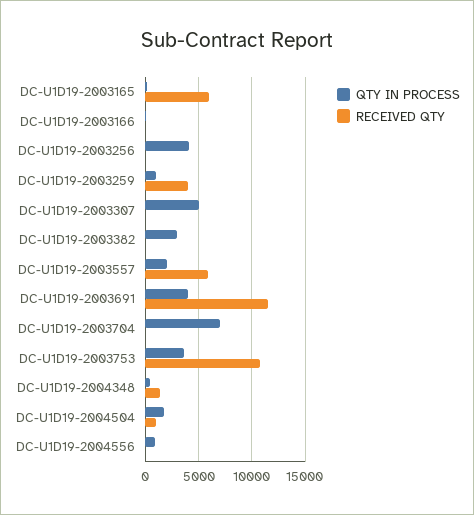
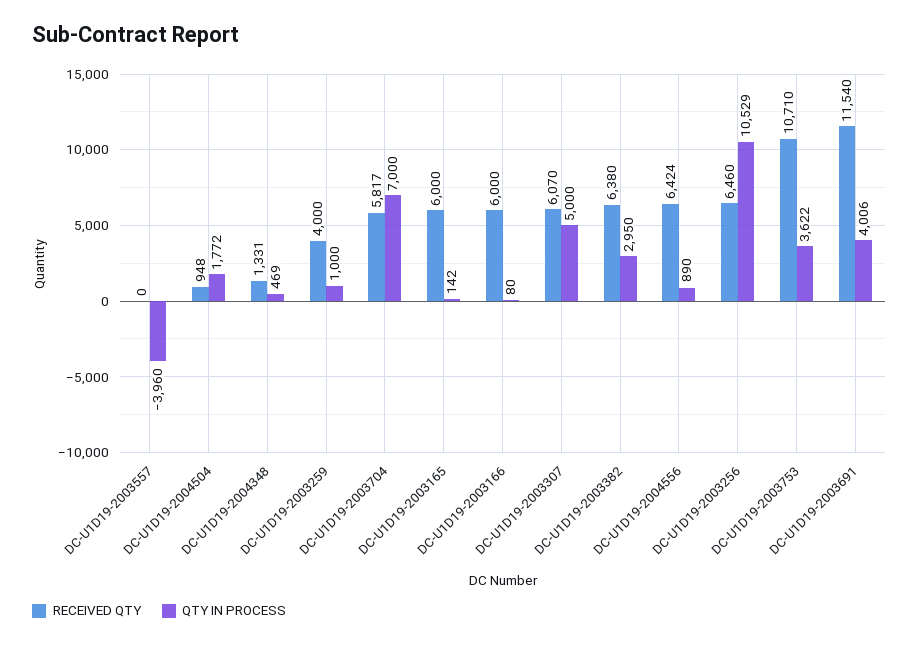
  {
    "QTY IN PROCESS": {
      "DC-U1D19-2003165": 142,
      "DC-U1D19-2003166": 80,
-     "DC-U1D19-2003256": 4000,
+     "DC-U1D19-2003256": 10529,
      "DC-U1D19-2003259": 1000,
      "DC-U1D19-2003307": 5000,
      "DC-U1D19-2003382": 2950,
-     "DC-U1D19-2003557": 2000,
+     "DC-U1D19-2003557": -3960,
      "DC-U1D19-2003691": 4006,
      "DC-U1D19-2003704": 7000,
      "DC-U1D19-2003753": 3622,
      "DC-U1D19-2004348": 469,
      "DC-U1D19-2004504": 1772,
      "DC-U1D19-2004556": 890
    },
    "RECEIVED QTY": {
      "DC-U1D19-2003165": 6000,
-     "DC-U1D19-2003166": 0,
+     "DC-U1D19-2003166": 6000,
-     "DC-U1D19-2003256": 0,
+     "DC-U1D19-2003256": 6460,
      "DC-U1D19-2003259": 4000,
-     "DC-U1D19-2003307": 0,
+     "DC-U1D19-2003307": 6070,
-     "DC-U1D19-2003382": 0,
+     "DC-U1D19-2003382": 6380,
-     "DC-U1D19-2003557": 6000,
+     "DC-U1D19-2003557": 0,
      "DC-U1D19-2003691": 11540,
-     "DC-U1D19-2003704": 0,
+     "DC-U1D19-2003704": 5817,
      "DC-U1D19-2003753": 10710,
      "DC-U1D19-2004348": 1331,
      "DC-U1D19-2004504": 948,
-     "DC-U1D19-2004556": 0
+     "DC-U1D19-2004556": 6424
    }
  }

